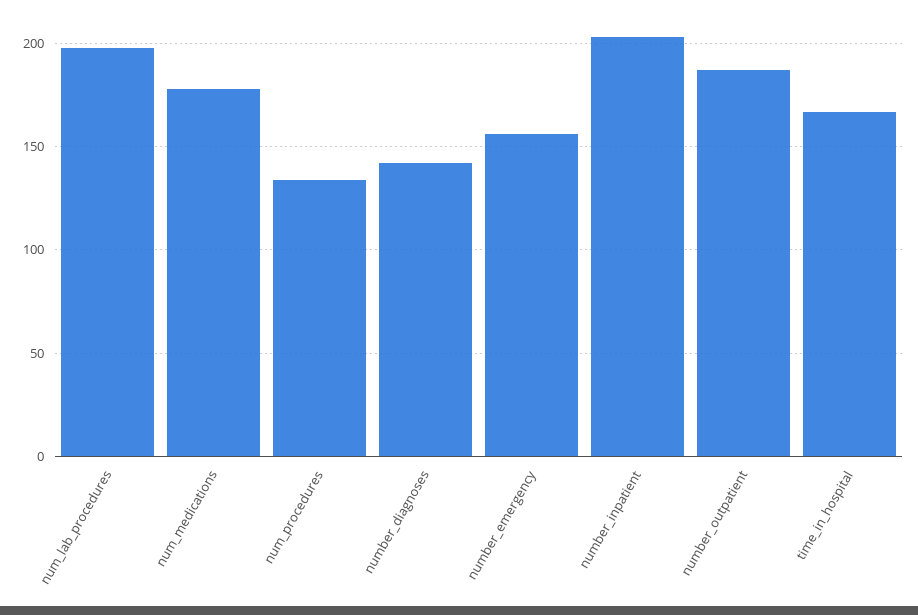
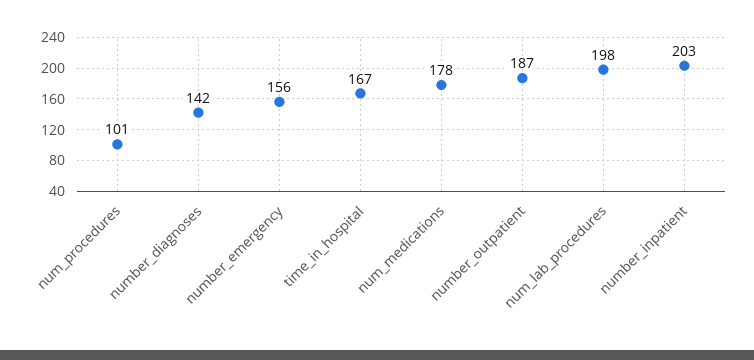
  {
    "num_lab_procedures": 198,
    "num_medications": 178,
-   "num_procedures": 135,
+   "num_procedures": 101,
    "number_diagnoses": 142,
    "number_emergency": 156,
    "number_inpatient": 203,
    "number_outpatient": 187,
    "time_in_hospital": 167
  }

